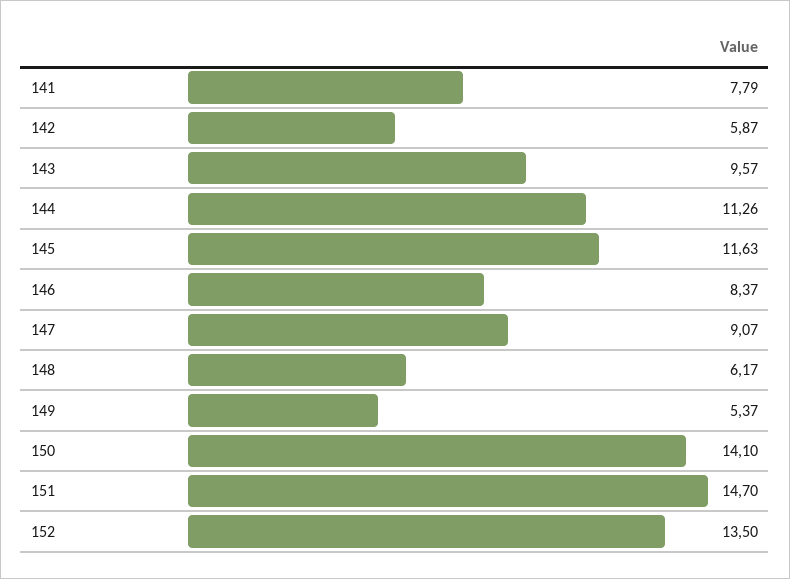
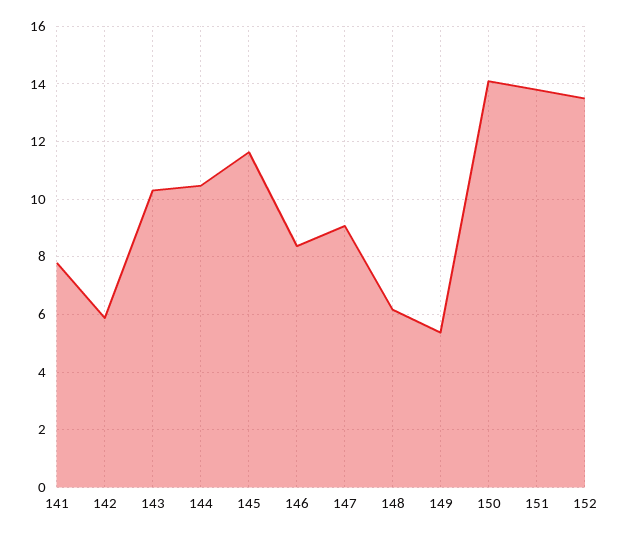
  {
    "141": 7.79,
    "142": 5.87,
-   "143": 9.57,
+   "143": 10.25,
-   "144": 11.26,
+   "144": 10.5,
    "145": 11.63,
    "146": 8.37,
    "147": 9.07,
    "148": 6.17,
    "149": 5.37,
    "150": 14.1,
-   "151": 14.7,
+   "151": 13.75,
    "152": 13.5
  }

